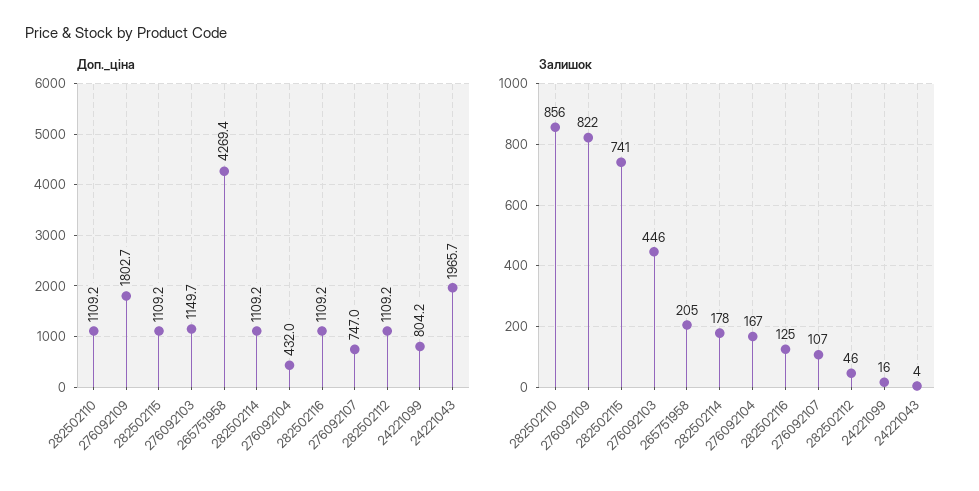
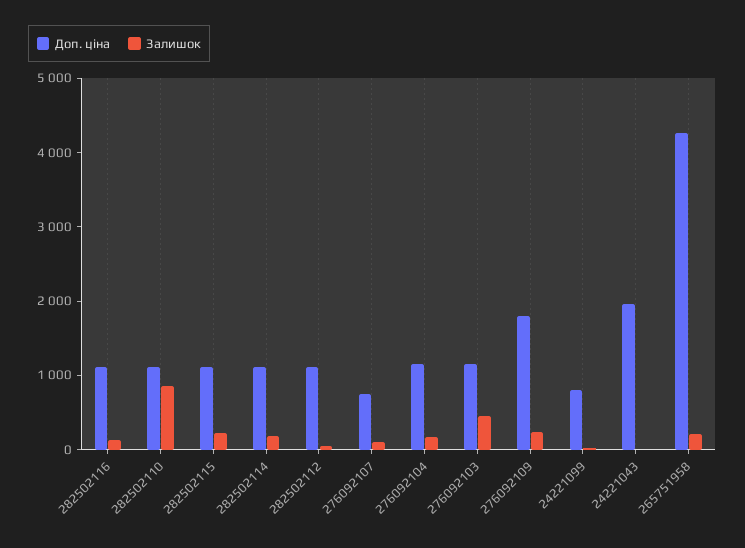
  {
    "Доп._ціна": {
      "282502110": 1109.2,
      "276092109": 1802.7,
      "282502115": 1109.2,
      "276092103": 1149.7,
      "265751958": 4269.4,
      "282502114": 1109.2,
-     "276092104": 432,
+     "276092104": 1200,
      "282502116": 1109.2,
      "276092107": 747,
      "282502112": 1109.2,
      "24221099": 804.2,
      "24221043": 1965.7
    },
    "Залишок": {
      "282502110": 856,
-     "276092109": 822,
+     "276092109": 200,
-     "282502115": 741,
+     "282502115": 200,
      "276092103": 446,
      "265751958": 205,
      "282502114": 178,
      "276092104": 167,
      "282502116": 125,
      "276092107": 107,
      "282502112": 46,
      "24221099": 16,
      "24221043": 4
    }
  }

